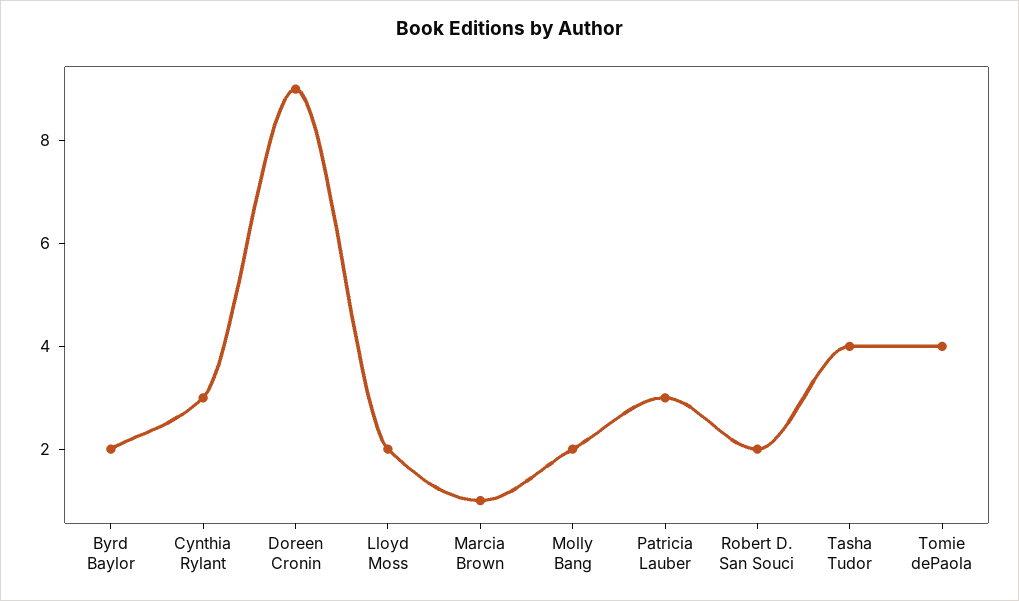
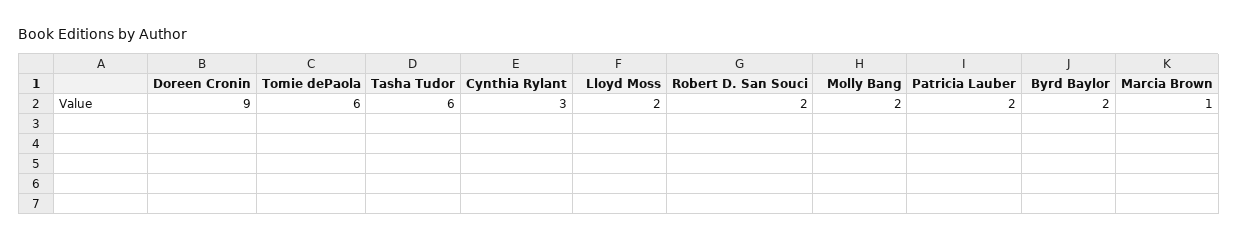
  {
    "Byrd Baylor": 2,
    "Cynthia Rylant": 3,
    "Doreen Cronin": 9,
    "Lloyd Moss": 2,
    "Marcia Brown": 1,
    "Molly Bang": 2,
-   "Patricia Lauber": 3,
+   "Patricia Lauber": 2,
    "Robert D. San Souci": 2,
-   "Tasha Tudor": 4,
+   "Tasha Tudor": 6,
-   "Tomie dePaola": 4
+   "Tomie dePaola": 6
  }

